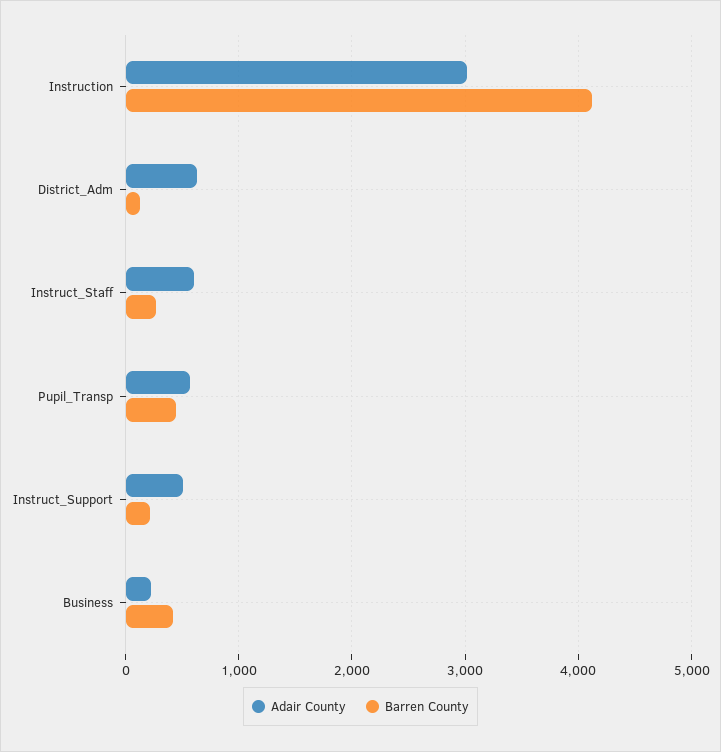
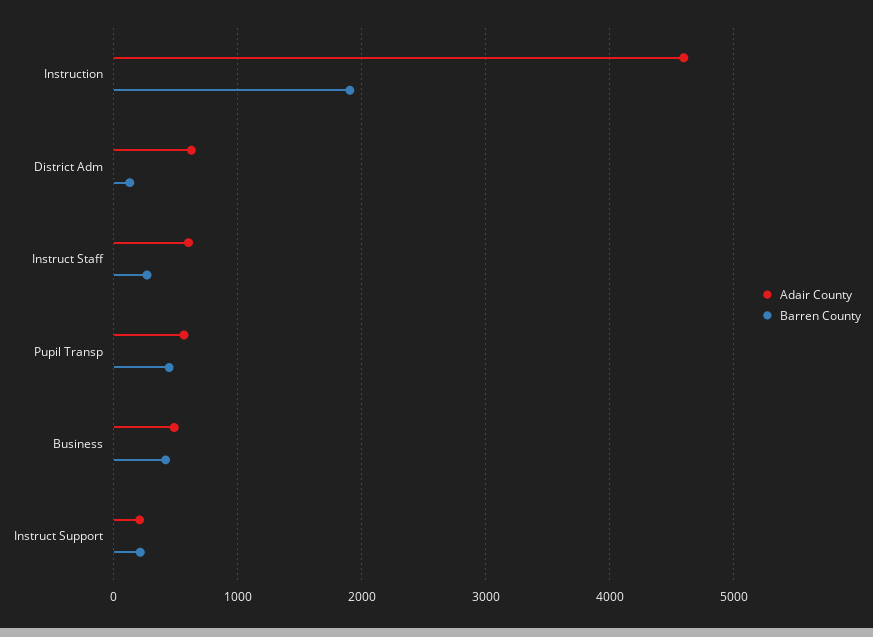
  {
    "Adair County": {
-     "Instruction": 3000,
+     "Instruction": 4600,
      "District_Adm": 600,
      "Instruct_Staff": 600,
      "Pupil_Transp": 600,
-     "Instruct_Support": 500,
+     "Instruct_Support": 200,
-     "Business": 200
+     "Business": 500
    },
    "Barren County": {
-     "Instruction": 4100,
+     "Instruction": 1900,
      "District_Adm": 100,
      "Instruct_Staff": 300,
      "Pupil_Transp": 400,
      "Instruct_Support": 200,
      "Business": 400
    }
  }

